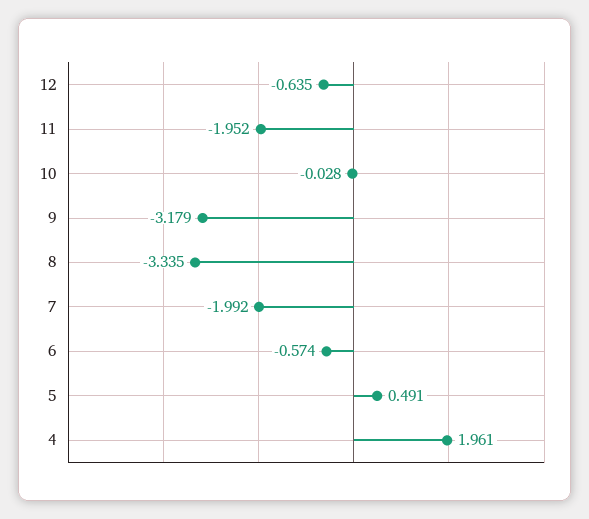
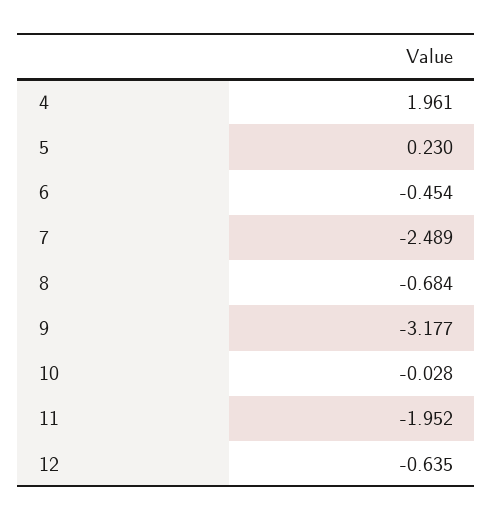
  {
    "12": -0.635,
    "11": -1.952,
    "10": -0.028,
-   "9": -3.179,
+   "9": -3.177,
-   "8": -3.335,
+   "8": -0.684,
-   "7": -1.992,
+   "7": -2.489,
-   "6": -0.574,
+   "6": -0.454,
-   "5": 0.491,
+   "5": 0.23,
    "4": 1.961
  }

